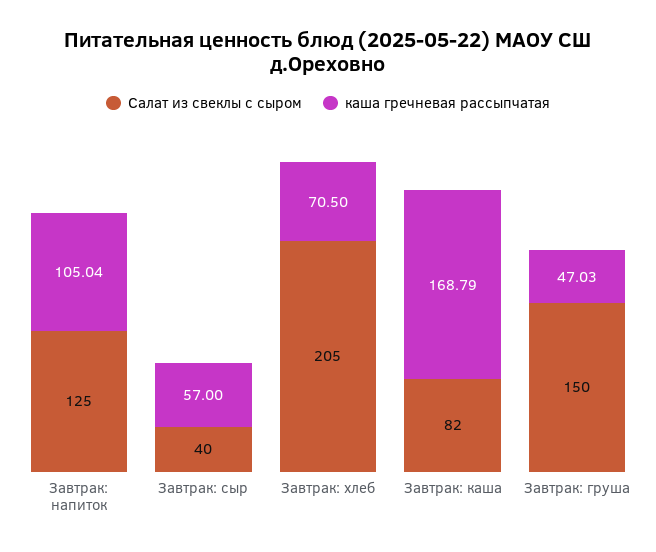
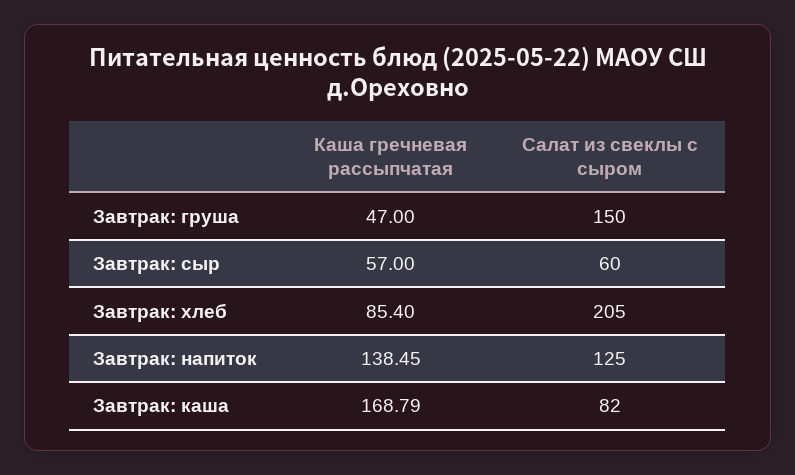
  {
    "Салат из свеклы с сыром": {
      "Завтрак: напиток": 125,
-     "Завтрак: сыр": 40,
+     "Завтрак: сыр": 60,
      "Завтрак: хлеб": 205,
      "Завтрак: каша": 82,
      "Завтрак: груша": 150
    },
    "каша гречневая рассыпчатая": {
-     "Завтрак: напиток": 105.04,
+     "Завтрак: напиток": 138.45,
      "Завтрак: сыр": 57,
-     "Завтрак: хлеб": 70.5,
+     "Завтрак: хлеб": 85.4,
      "Завтрак: каша": 168.79,
-     "Завтрак: груша": 47.03
+     "Завтрак: груша": 47
    }
  }

